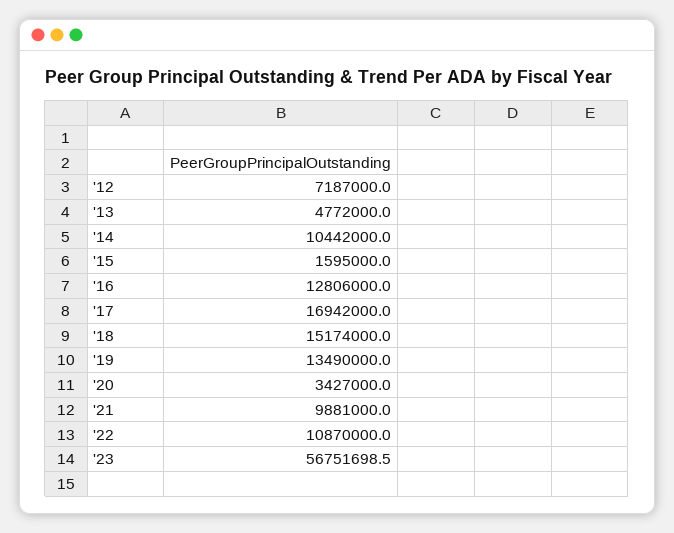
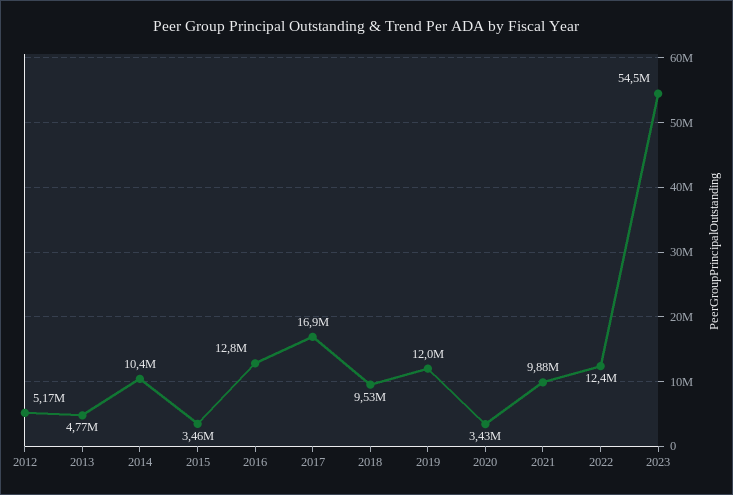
  {
-   "'12": 7187000,
+   "'12": 5170000,
    "'13": 4772000,
    "'14": 10442000,
-   "'15": 1595000,
+   "'15": 3460000,
    "'16": 12806000,
    "'17": 16942000,
-   "'18": 15174000,
+   "'18": 9530000,
-   "'19": 13490000,
+   "'19": 12000000,
    "'20": 3427000,
    "'21": 9881000,
-   "'22": 10870000,
+   "'22": 12400000,
-   "'23": 56751698.5
+   "'23": 54500000
  }

